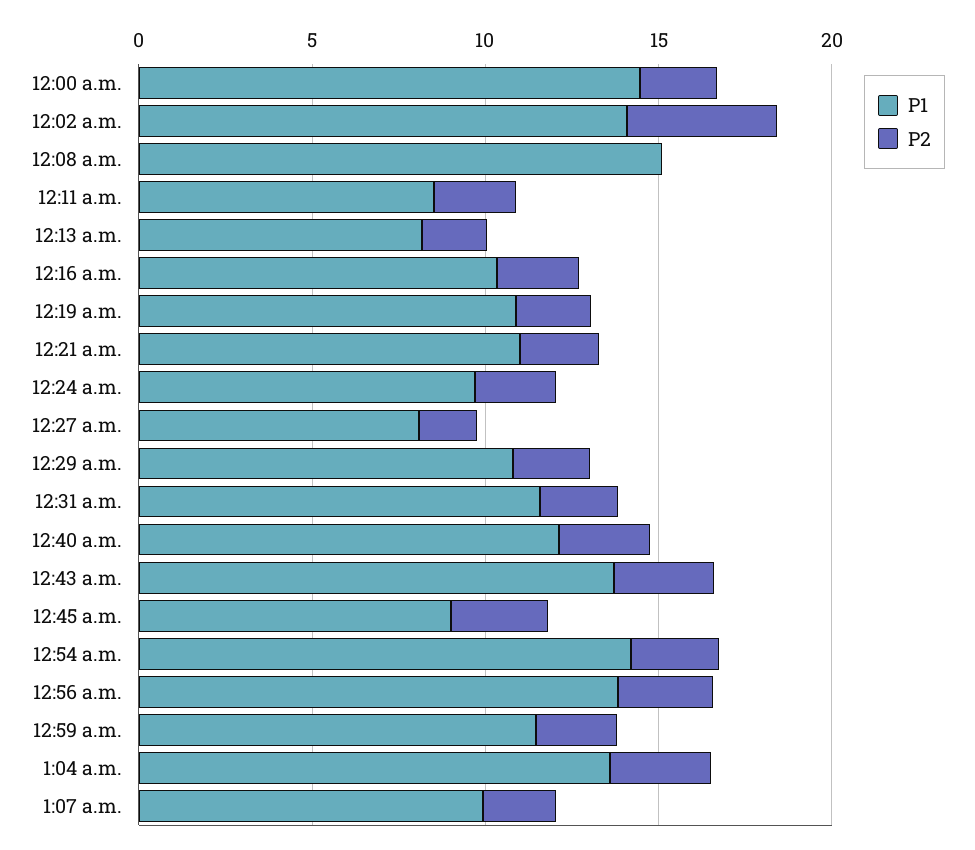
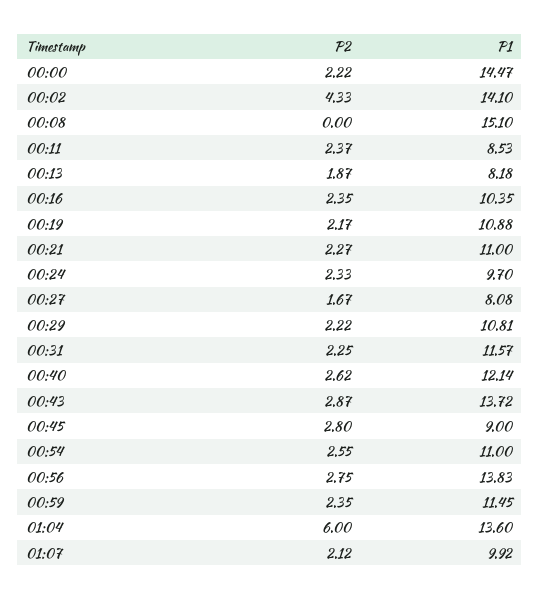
  {
    "P1": {
      "12:00 a.m.": 14.47,
      "12:02 a.m.": 14.1,
      "12:08 a.m.": 15.1,
      "12:11 a.m.": 8.53,
      "12:13 a.m.": 8.18,
      "12:16 a.m.": 10.35,
      "12:19 a.m.": 10.88,
      "12:21 a.m.": 11,
      "12:24 a.m.": 9.7,
      "12:27 a.m.": 8.08,
      "12:29 a.m.": 10.81,
      "12:31 a.m.": 11.57,
      "12:40 a.m.": 12.14,
      "12:43 a.m.": 13.72,
      "12:45 a.m.": 9,
-     "12:54 a.m.": 14,
+     "12:54 a.m.": 11,
      "12:56 a.m.": 13.83,
      "12:59 a.m.": 11.45,
      "1:04 a.m.": 13.6,
      "1:07 a.m.": 9.92
    },
    "P2": {
      "12:00 a.m.": 2.22,
      "12:02 a.m.": 4.33,
      "12:08 a.m.": 0,
      "12:11 a.m.": 2.37,
      "12:13 a.m.": 1.87,
      "12:16 a.m.": 2.35,
      "12:19 a.m.": 2.17,
      "12:21 a.m.": 2.27,
      "12:24 a.m.": 2.33,
      "12:27 a.m.": 1.67,
      "12:29 a.m.": 2.22,
      "12:31 a.m.": 2.25,
      "12:40 a.m.": 2.62,
      "12:43 a.m.": 2.87,
      "12:45 a.m.": 2.8,
      "12:54 a.m.": 2.55,
      "12:56 a.m.": 2.75,
      "12:59 a.m.": 2.35,
-     "1:04 a.m.": 3,
+     "1:04 a.m.": 6,
      "1:07 a.m.": 2.12
    }
  }

